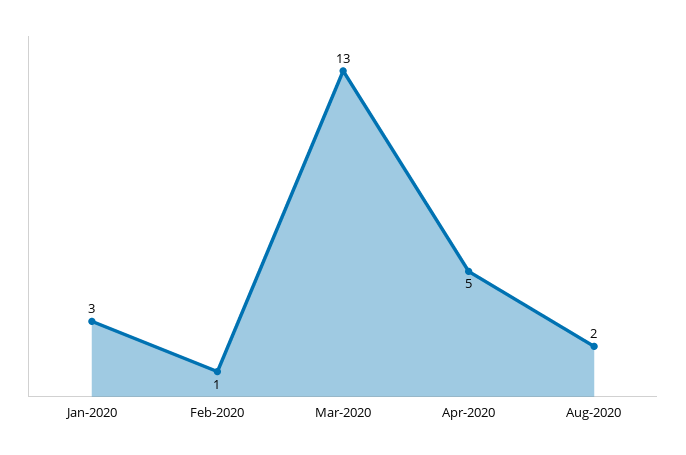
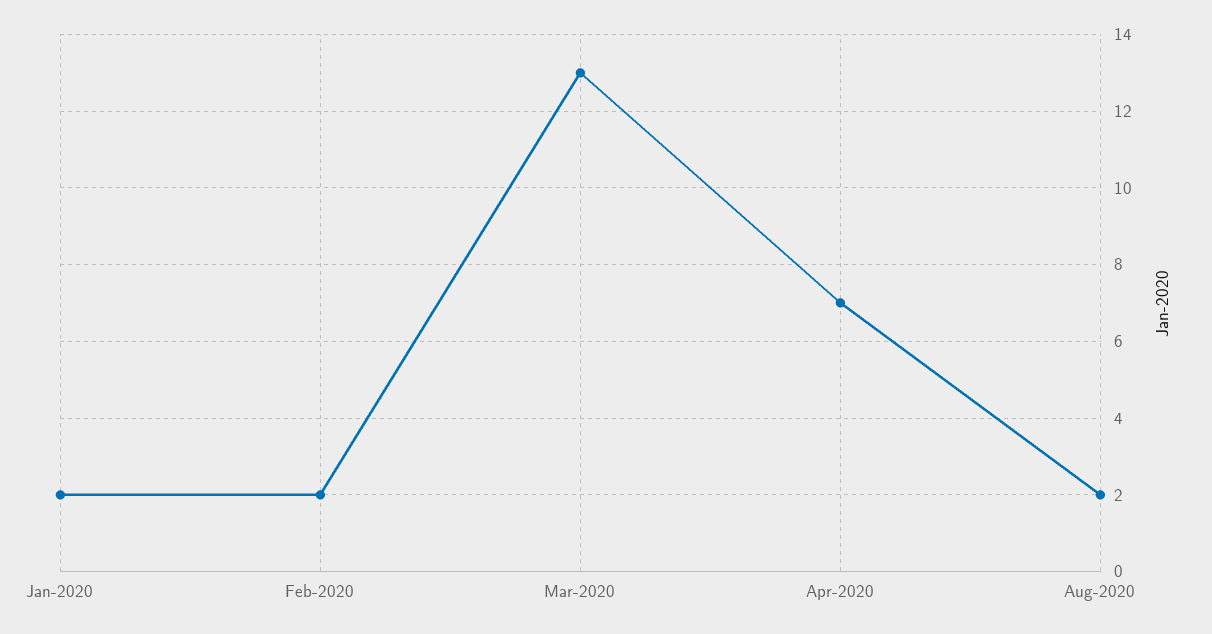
  {
-   "Jan-2020": 3,
+   "Jan-2020": 2,
-   "Feb-2020": 1,
+   "Feb-2020": 2,
    "Mar-2020": 13,
-   "Apr-2020": 5,
+   "Apr-2020": 7,
    "Aug-2020": 2
  }

